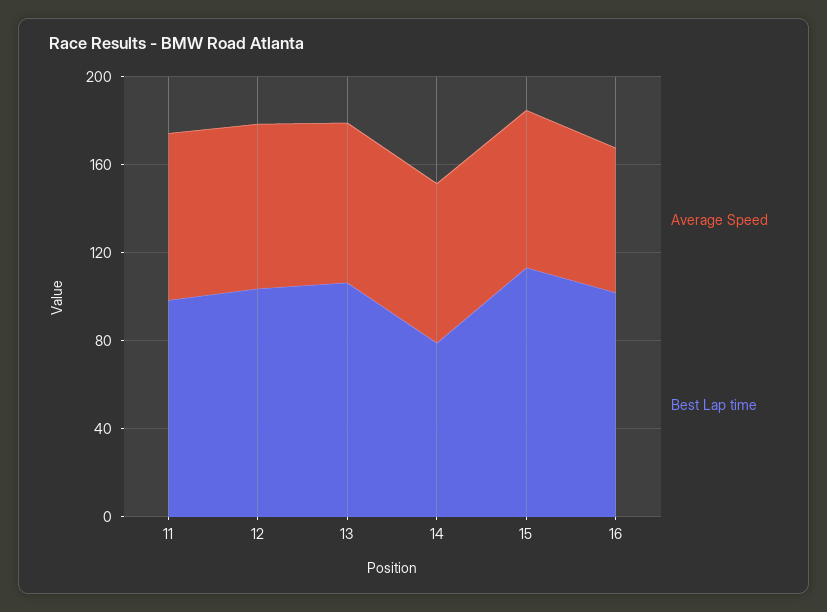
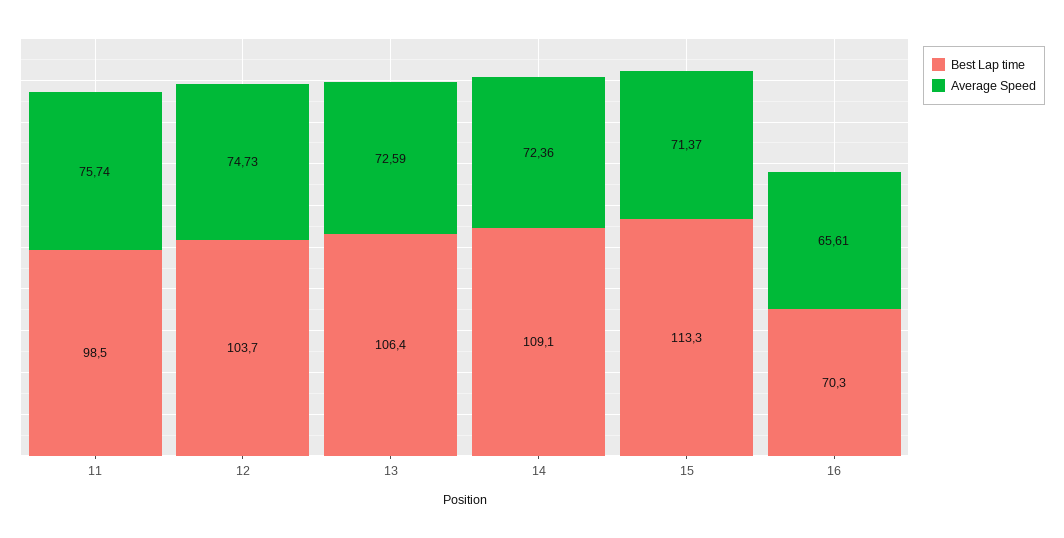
  {
    "Average Speed": {
      "11": 75.74,
      "12": 74.73,
      "13": 72.59,
      "14": 72.36,
      "15": 71.37,
      "16": 65.61
    },
    "Best Lap time": {
      "11": 98.5,
      "12": 103.7,
      "13": 106.4,
-     "14": 80,
+     "14": 109.1,
      "15": 113.3,
-     "16": 100
+     "16": 70.3
    }
  }

